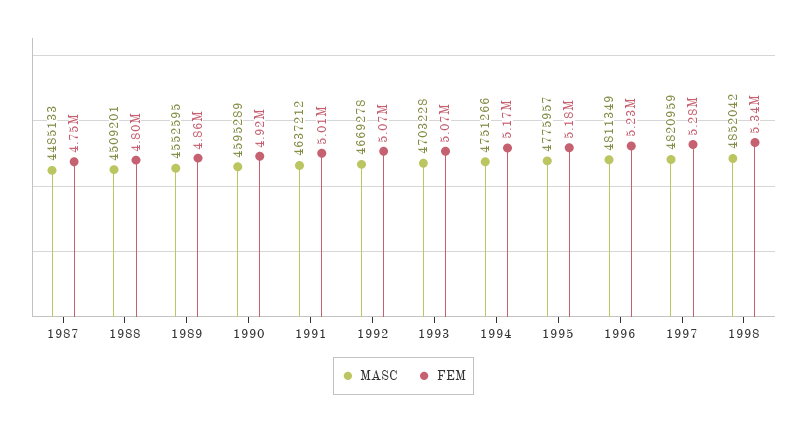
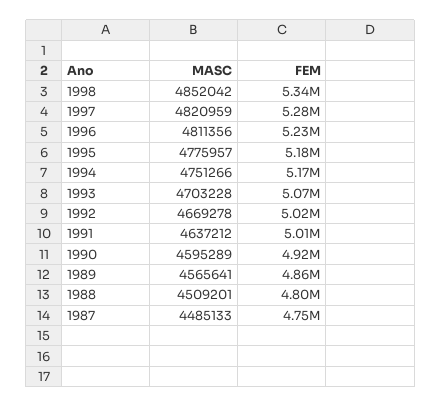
  {
    "MASC": {
      "1987": 4485133,
      "1988": 4509201,
-     "1989": 4552595,
+     "1989": 4565641,
      "1990": 4595289,
      "1991": 4637212,
      "1992": 4669278,
      "1993": 4703228,
      "1994": 4751266,
      "1995": 4775957,
-     "1996": 4811349,
+     "1996": 4811356,
      "1997": 4820959,
      "1998": 4852042
    },
    "FEM": {
      "1987": 4750000,
      "1988": 4800000,
      "1989": 4860000,
      "1990": 4920000,
      "1991": 5010000,
-     "1992": 5070000,
+     "1992": 5020000,
      "1993": 5070000,
      "1994": 5170000,
      "1995": 5180000,
      "1996": 5230000,
      "1997": 5280000,
      "1998": 5340000
    }
  }

